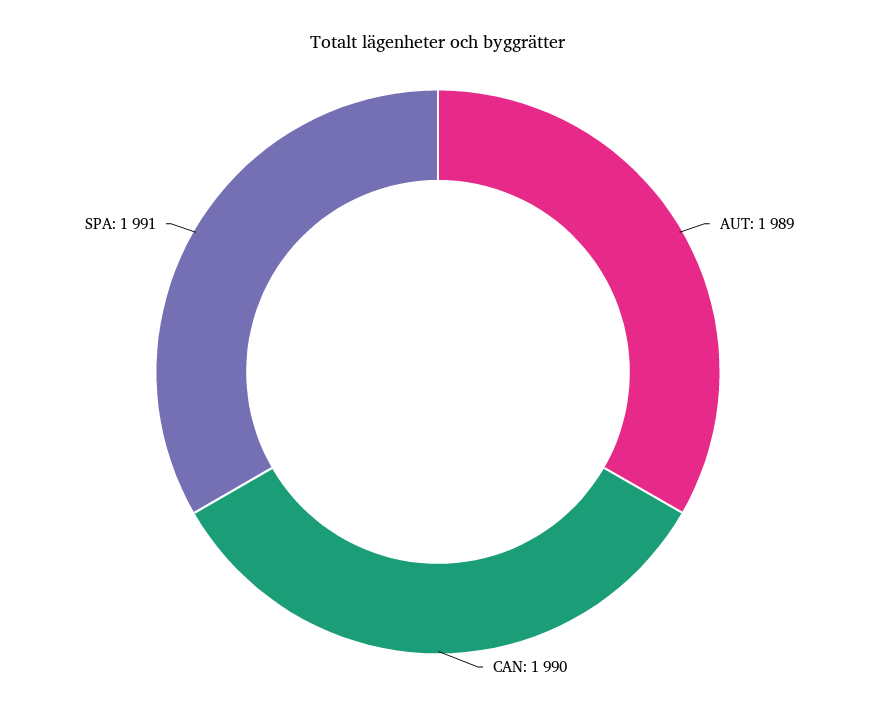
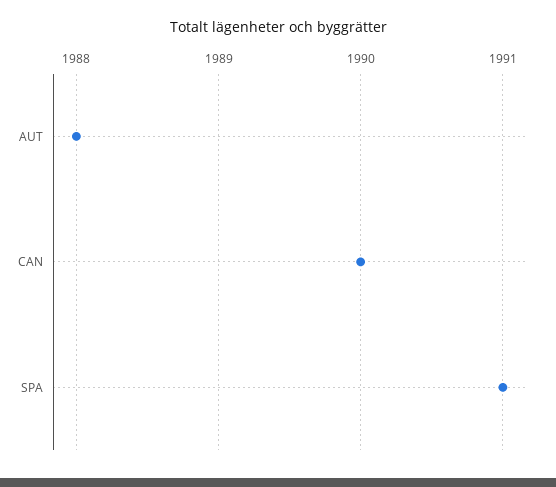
  {
-   "AUT": 1989,
+   "AUT": 1988,
    "CAN": 1990,
    "SPA": 1991
  }

